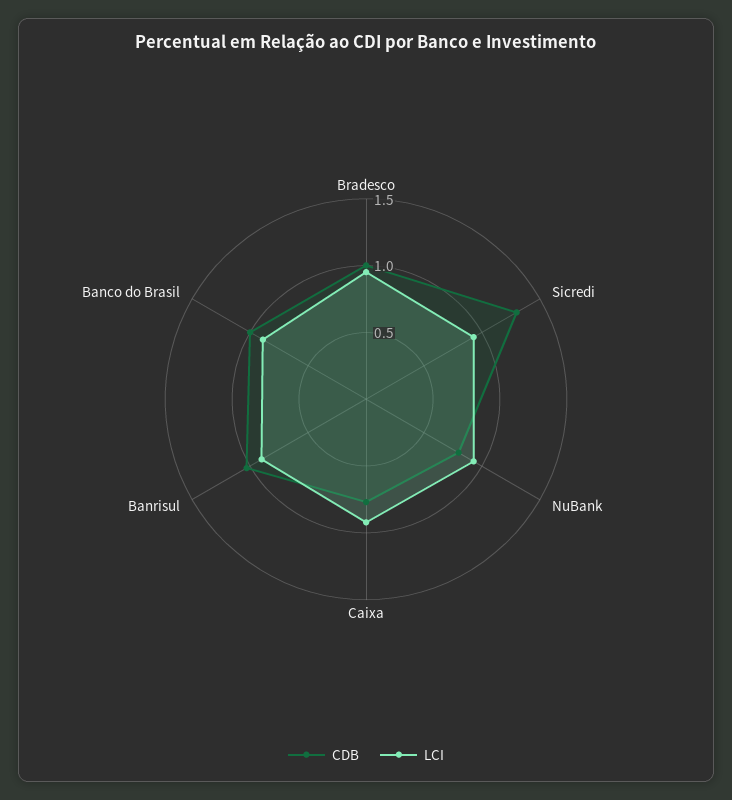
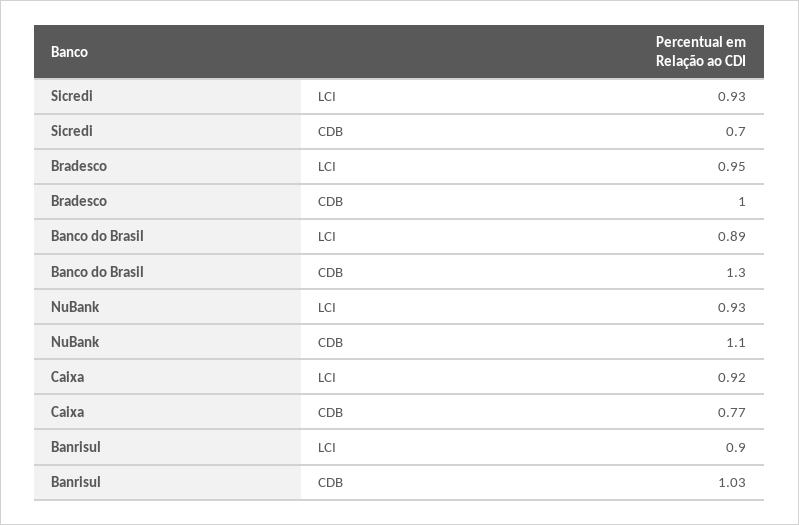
  {
    "CDB": {
      "Bradesco": 1,
-     "Sicredi": 1.3,
+     "Sicredi": 0.7,
-     "NuBank": 0.8,
+     "NuBank": 1.1,
      "Caixa": 0.77,
      "Banrisul": 1.03,
-     "Banco do Brasil": 1
+     "Banco do Brasil": 1.3
    },
    "LCI": {
      "Bradesco": 0.95,
      "Sicredi": 0.93,
      "NuBank": 0.93,
      "Caixa": 0.92,
      "Banrisul": 0.9,
      "Banco do Brasil": 0.89
    }
  }

